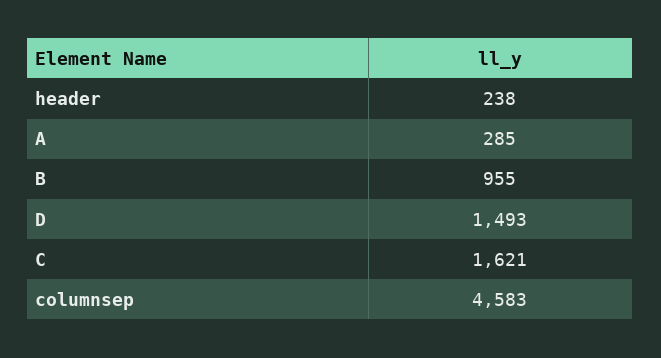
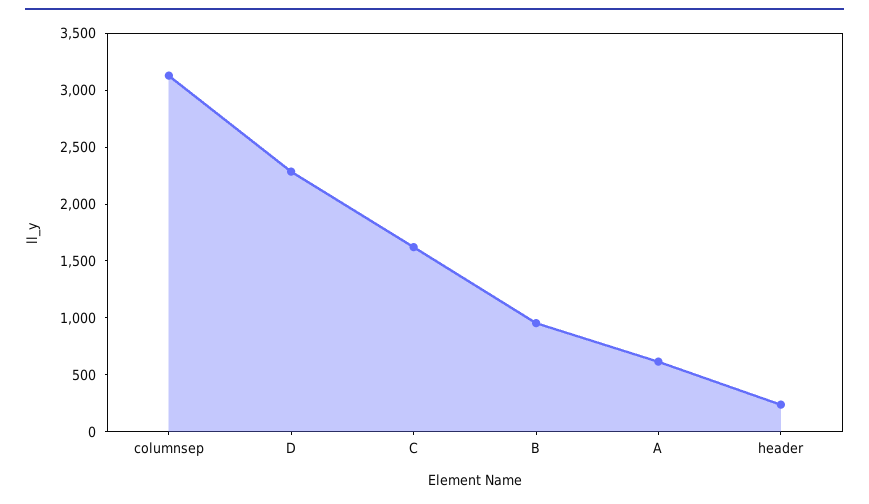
  {
    "header": 238,
-   "A": 285,
+   "A": 600,
    "B": 955,
-   "D": 1493,
+   "D": 2300,
    "C": 1621,
-   "columnsep": 4583
+   "columnsep": 3100
  }

